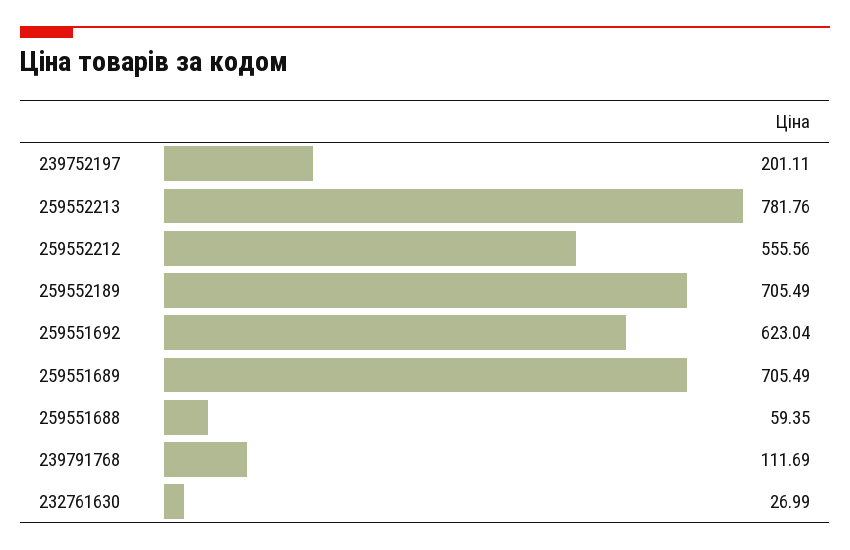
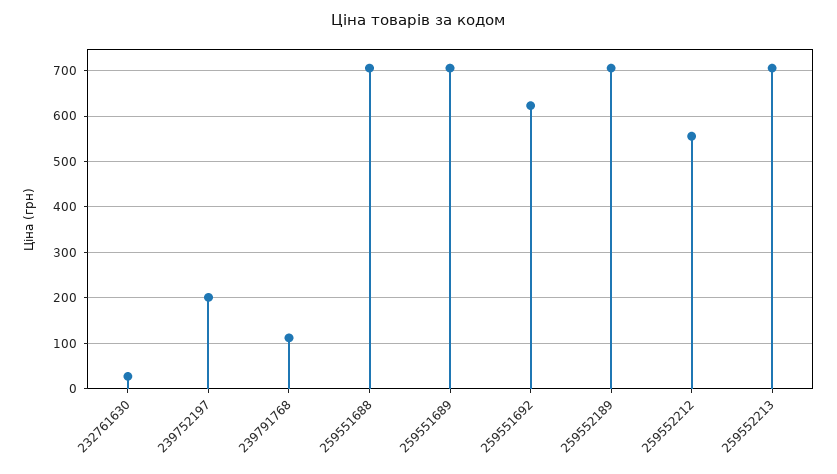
  {
    "239752197": 201.11,
-   "259552213": 781.76,
+   "259552213": 700,
    "259552212": 555.56,
    "259552189": 705.49,
    "259551692": 623.04,
    "259551689": 705.49,
-   "259551688": 59.35,
+   "259551688": 700,
    "239791768": 111.69,
    "232761630": 26.99
  }

